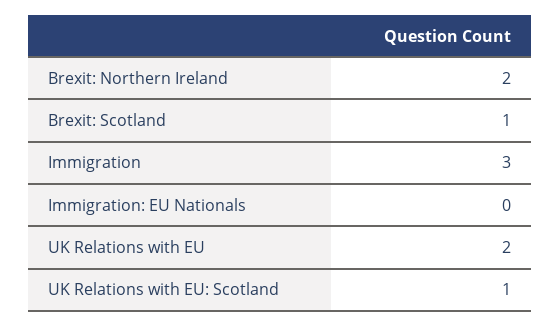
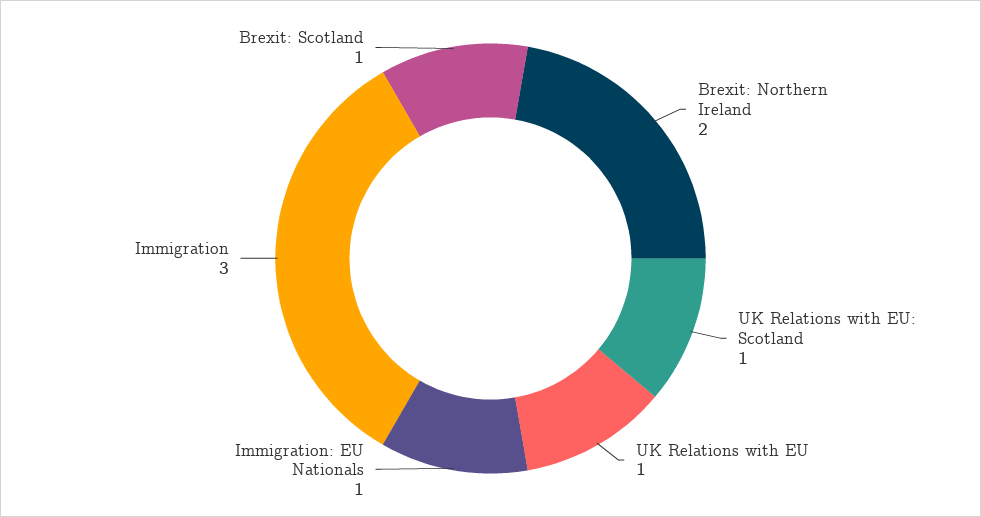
  {
    "Brexit: Northern Ireland": 2,
    "Brexit: Scotland": 1,
    "Immigration": 3,
-   "Immigration: EU Nationals": 0,
+   "Immigration: EU Nationals": 1,
-   "UK Relations with EU": 2,
+   "UK Relations with EU": 1,
    "UK Relations with EU: Scotland": 1
  }

